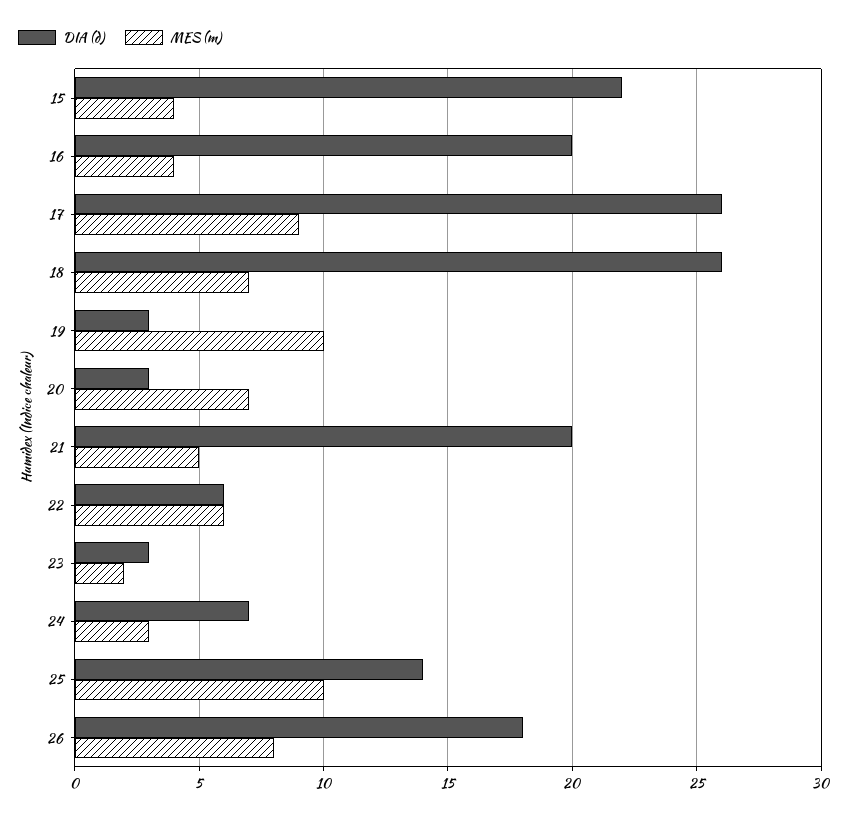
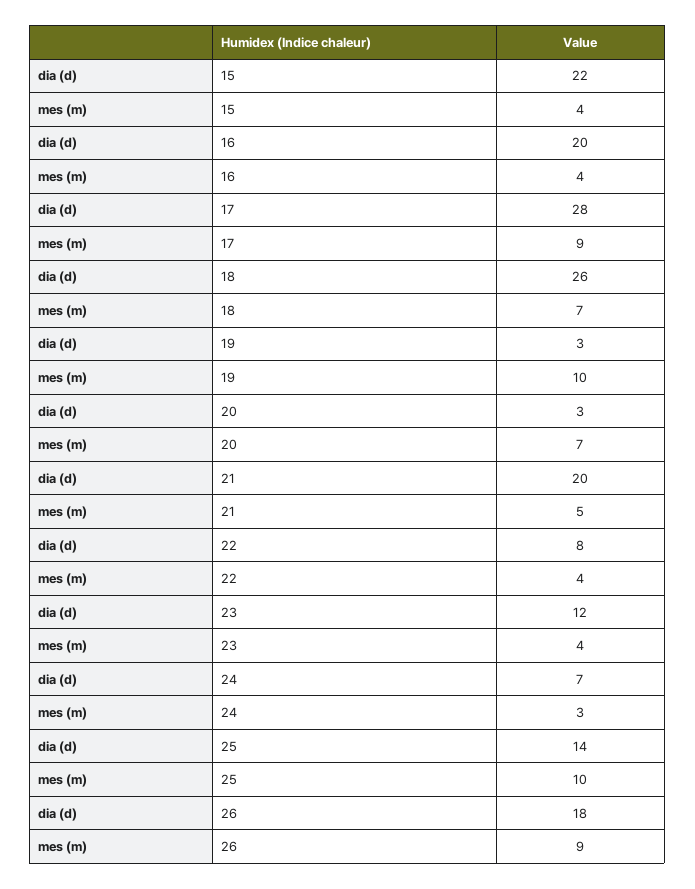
  {
    "DIA (d)": {
      "15": 22,
      "16": 20,
-     "17": 26,
+     "17": 28,
      "18": 26,
      "19": 3,
      "20": 3,
      "21": 20,
-     "22": 6,
+     "22": 8,
-     "23": 3,
+     "23": 12,
      "24": 7,
      "25": 14,
      "26": 18
    },
    "MES (m)": {
      "15": 4,
      "16": 4,
      "17": 9,
      "18": 7,
      "19": 10,
      "20": 7,
      "21": 5,
-     "22": 6,
+     "22": 4,
-     "23": 2,
+     "23": 4,
      "24": 3,
      "25": 10,
-     "26": 8
+     "26": 9
    }
  }

